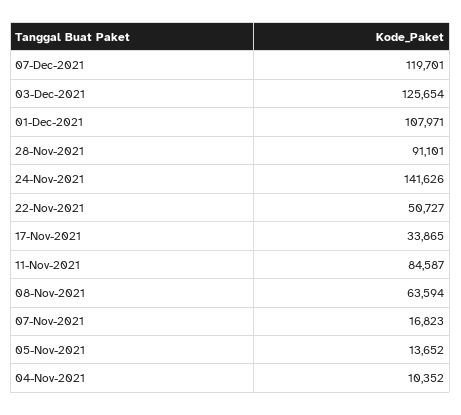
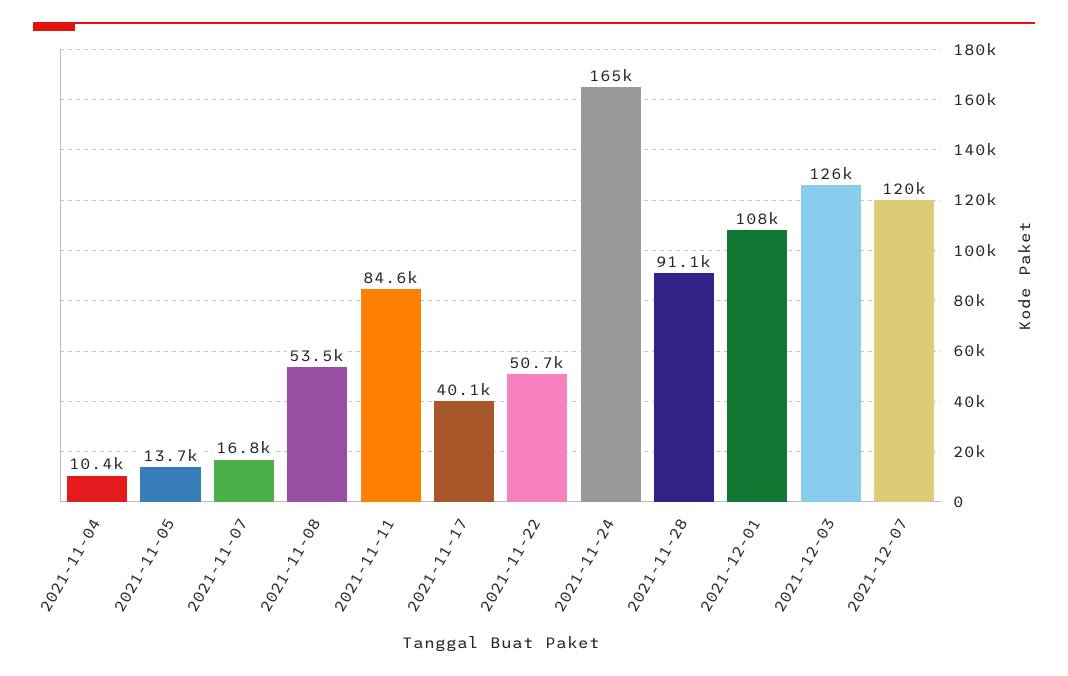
  {
    "07-Dec-2021": 119701,
    "03-Dec-2021": 125654,
    "01-Dec-2021": 107971,
    "28-Nov-2021": 91101,
-   "24-Nov-2021": 141626,
+   "24-Nov-2021": 165000,
    "22-Nov-2021": 50727,
-   "17-Nov-2021": 33865,
+   "17-Nov-2021": 40100,
    "11-Nov-2021": 84587,
-   "08-Nov-2021": 63594,
+   "08-Nov-2021": 53500,
    "07-Nov-2021": 16823,
    "05-Nov-2021": 13652,
    "04-Nov-2021": 10352
  }

